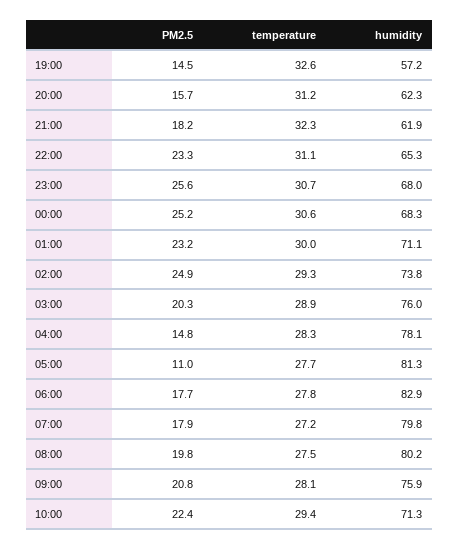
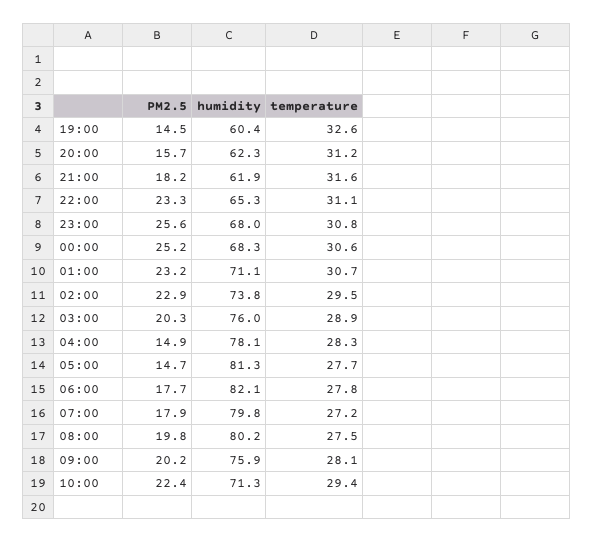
  {
    "PM2.5": {
      "19:00": 14.5,
      "20:00": 15.7,
      "21:00": 18.2,
      "22:00": 23.3,
      "23:00": 25.6,
      "00:00": 25.2,
      "01:00": 23.2,
-     "02:00": 24.9,
+     "02:00": 22.9,
      "03:00": 20.3,
-     "04:00": 14.8,
+     "04:00": 14.9,
-     "05:00": 11,
+     "05:00": 14.7,
      "06:00": 17.7,
      "07:00": 17.9,
      "08:00": 19.8,
-     "09:00": 20.8,
+     "09:00": 20.2,
      "10:00": 22.4
    },
    "temperature": {
      "19:00": 32.6,
      "20:00": 31.2,
-     "21:00": 32.3,
+     "21:00": 31.6,
      "22:00": 31.1,
-     "23:00": 30.7,
+     "23:00": 30.8,
      "00:00": 30.6,
-     "01:00": 30,
+     "01:00": 30.7,
-     "02:00": 29.3,
+     "02:00": 29.5,
      "03:00": 28.9,
      "04:00": 28.3,
      "05:00": 27.7,
      "06:00": 27.8,
      "07:00": 27.2,
      "08:00": 27.5,
      "09:00": 28.1,
      "10:00": 29.4
    },
    "humidity": {
-     "19:00": 57.2,
+     "19:00": 60.4,
      "20:00": 62.3,
      "21:00": 61.9,
      "22:00": 65.3,
      "23:00": 68,
      "00:00": 68.3,
      "01:00": 71.1,
      "02:00": 73.8,
      "03:00": 76,
      "04:00": 78.1,
      "05:00": 81.3,
-     "06:00": 82.9,
+     "06:00": 82.1,
      "07:00": 79.8,
      "08:00": 80.2,
      "09:00": 75.9,
      "10:00": 71.3
    }
  }

